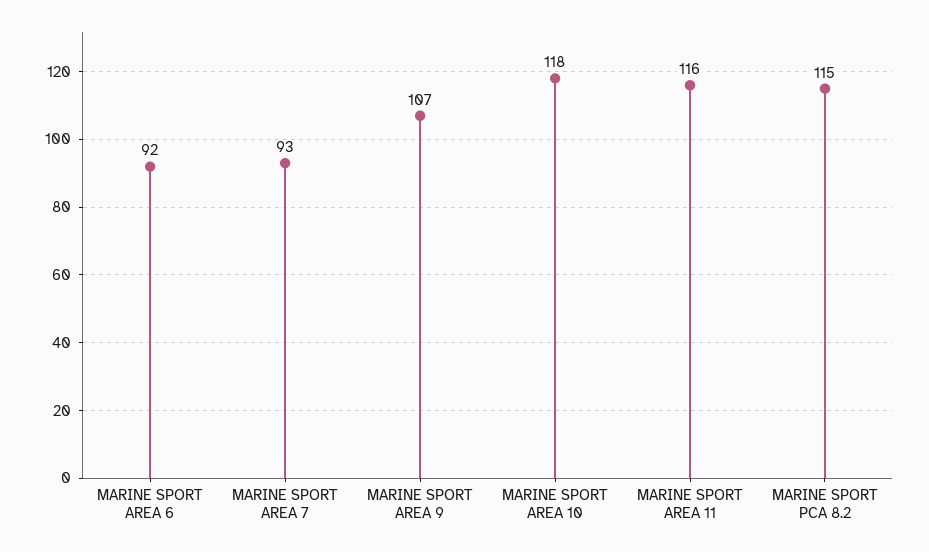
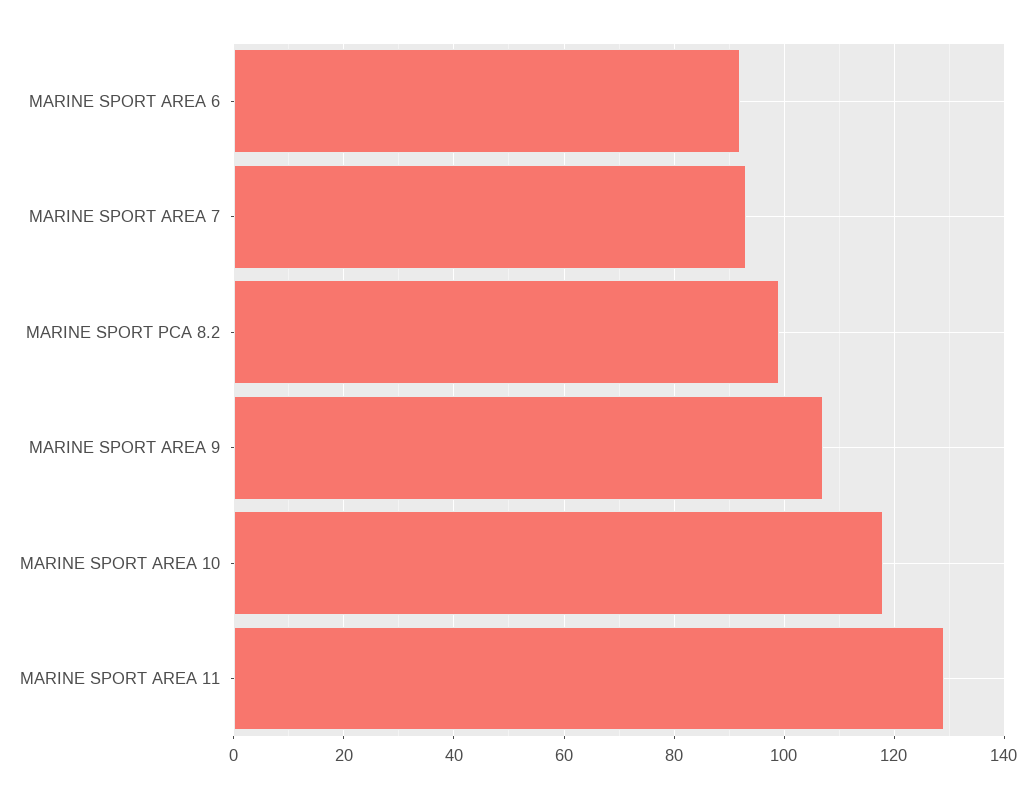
  {
    "MARINE SPORT AREA 6": 92,
    "MARINE SPORT AREA 7": 93,
    "MARINE SPORT AREA 9": 107,
    "MARINE SPORT AREA 10": 118,
-   "MARINE SPORT AREA 11": 116,
+   "MARINE SPORT AREA 11": 130,
-   "MARINE SPORT PCA 8.2": 115
+   "MARINE SPORT PCA 8.2": 100
  }

